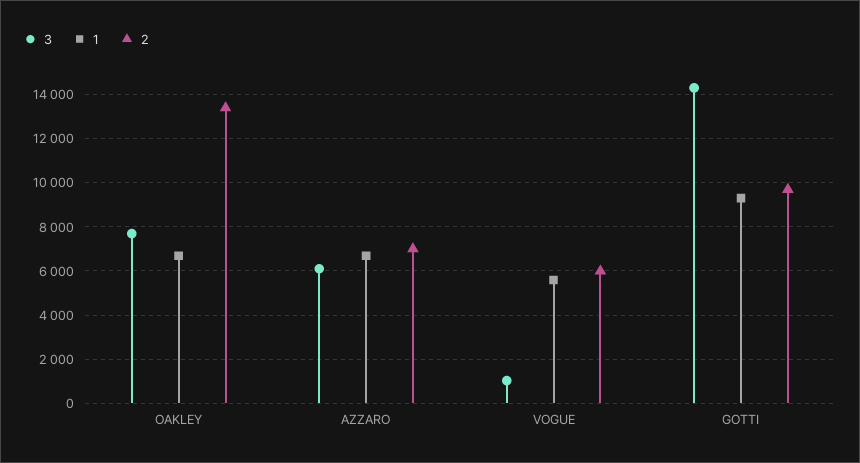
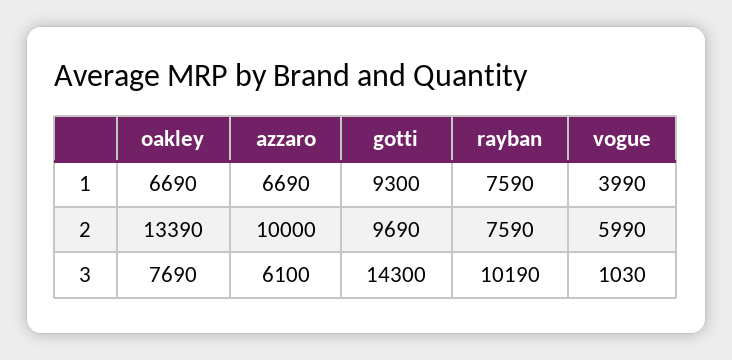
  {
    "3": {
      "OAKLEY": 7690,
      "AZZARO": 6100,
      "VOGUE": 1030,
-     "GOTTI": 14300
+     "GOTTI": 14300,
+     "rayban": 10190
    },
    "1": {
      "OAKLEY": 6690,
      "AZZARO": 6690,
-     "VOGUE": 5500,
+     "VOGUE": 3990,
-     "GOTTI": 9300
+     "GOTTI": 9300,
+     "rayban": 7590
    },
    "2": {
      "OAKLEY": 13390,
-     "AZZARO": 7000,
+     "AZZARO": 10000,
      "VOGUE": 5990,
-     "GOTTI": 9690
+     "GOTTI": 9690,
+     "rayban": 7590
    }
  }

